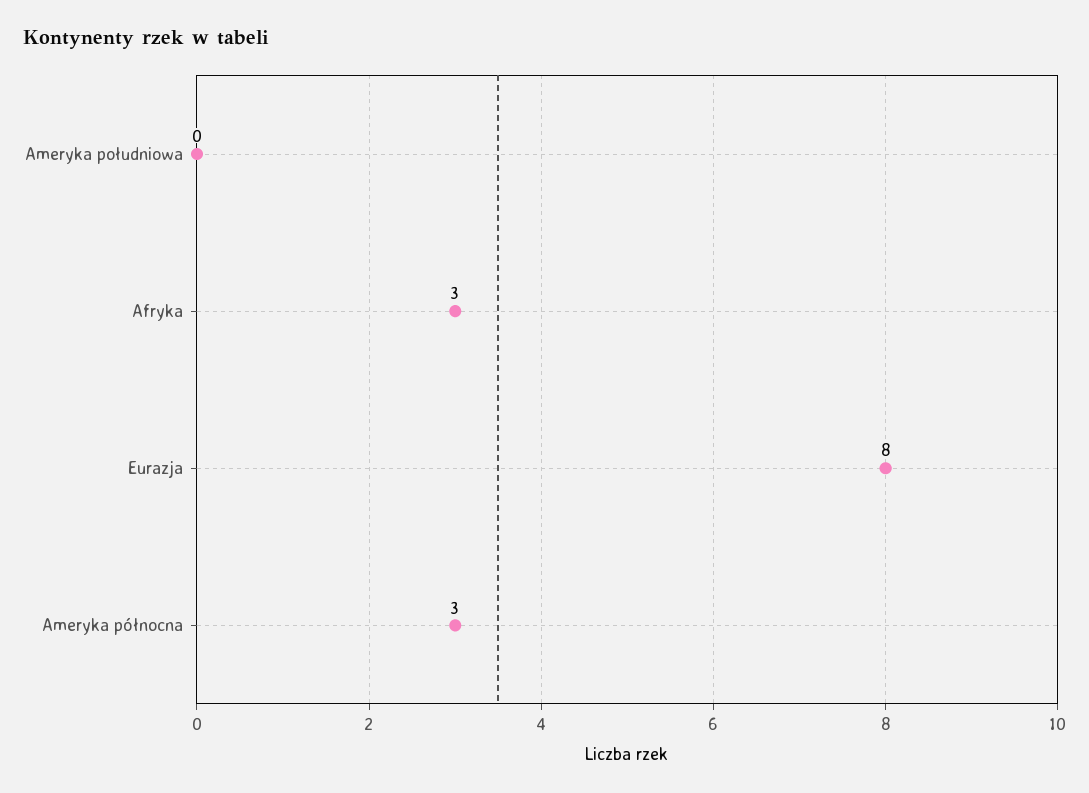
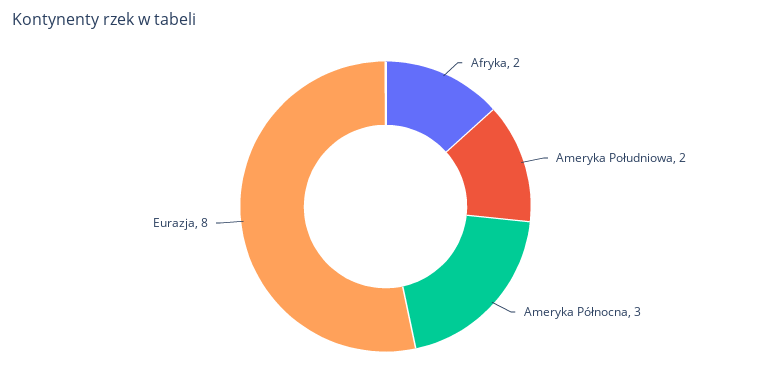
  {
-   "Ameryka południowa": 0,
+   "Ameryka południowa": 2,
-   "Afryka": 3,
+   "Afryka": 2,
    "Eurazja": 8,
    "Ameryka północna": 3
  }

